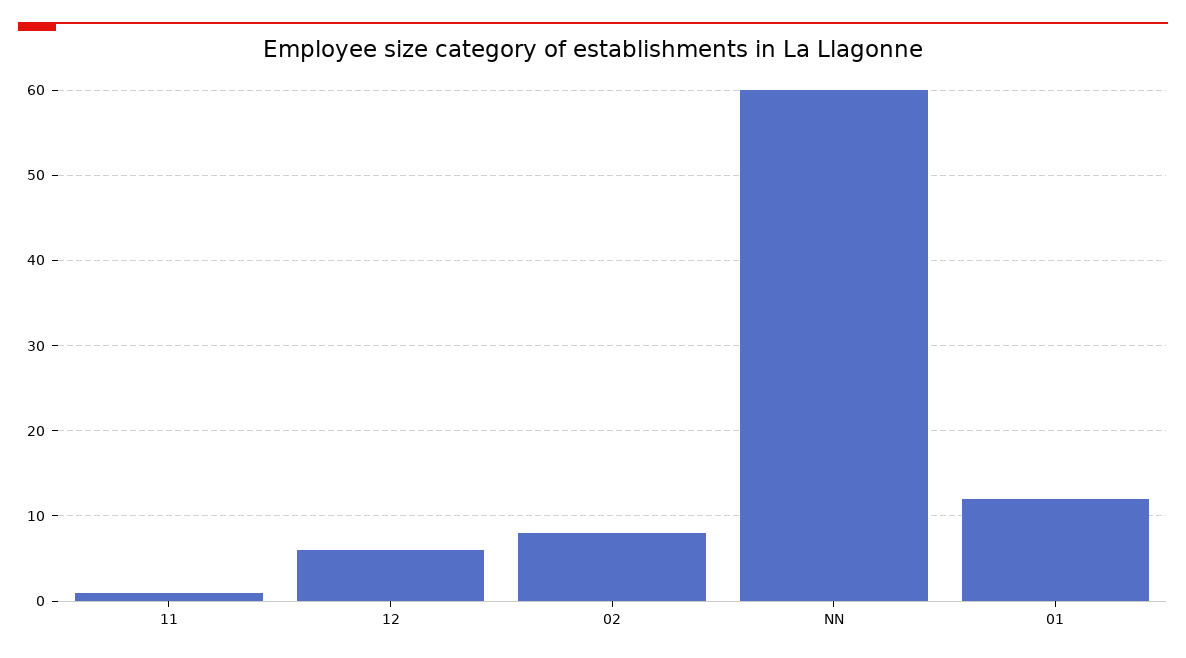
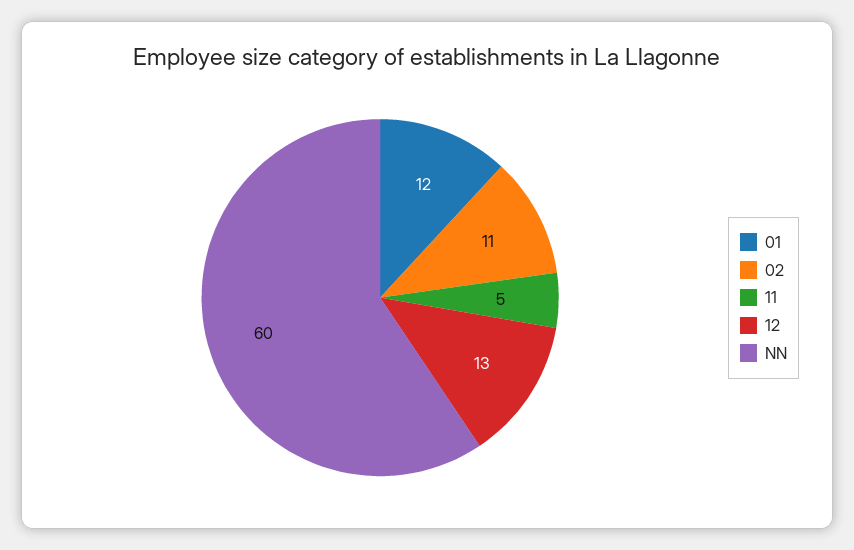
  {
-   "11": 1,
+   "11": 5,
-   "12": 6,
+   "12": 13,
-   "02": 8,
+   "02": 11,
    "NN": 60,
    "01": 12
  }

